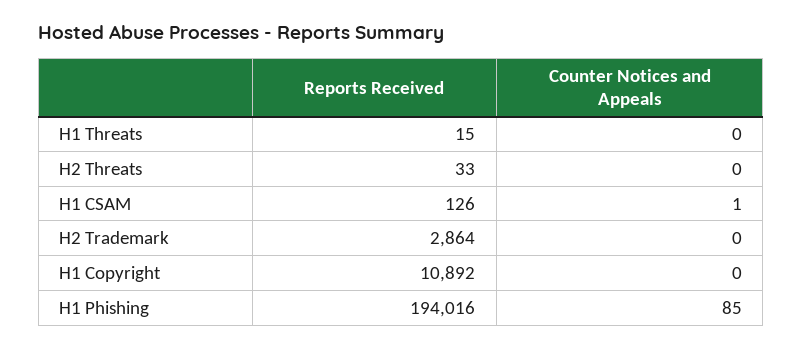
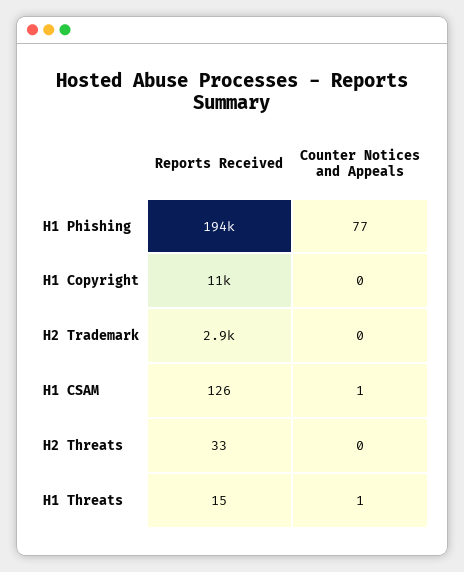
  {
    "Reports Received": {
      "H1 Threats": 15,
      "H2 Threats": 33,
      "H1 CSAM": 126,
      "H2 Trademark": 2864,
      "H1 Copyright": 10892,
      "H1 Phishing": 194016
    },
    "Counter Notices and Appeals": {
-     "H1 Threats": 0,
+     "H1 Threats": 1,
      "H2 Threats": 0,
      "H1 CSAM": 1,
      "H2 Trademark": 0,
      "H1 Copyright": 0,
-     "H1 Phishing": 85
+     "H1 Phishing": 77
    }
  }

